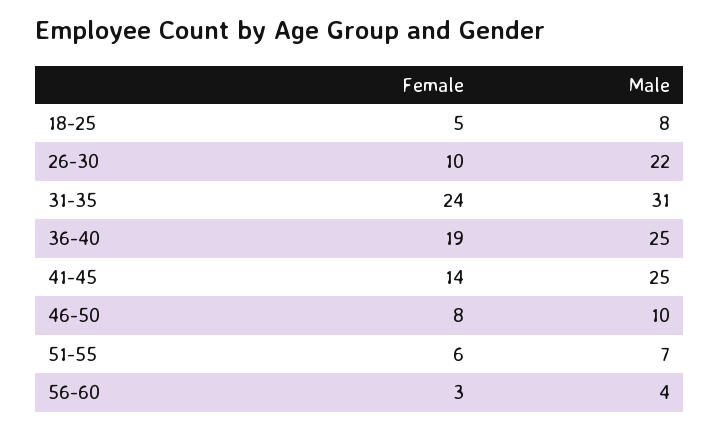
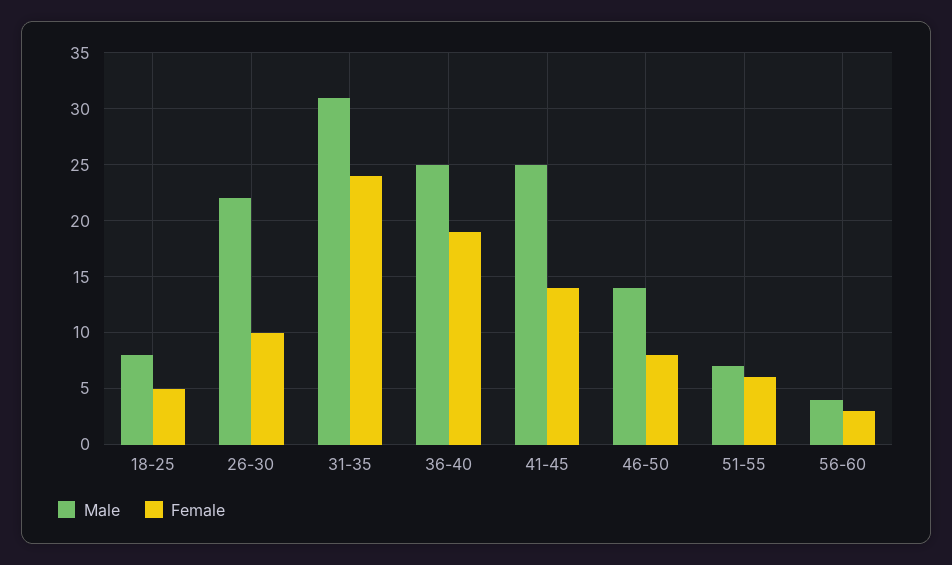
  {
    "Female": {
      "18-25": 5,
      "26-30": 10,
      "31-35": 24,
      "36-40": 19,
      "41-45": 14,
      "46-50": 8,
      "51-55": 6,
      "56-60": 3
    },
    "Male": {
      "18-25": 8,
      "26-30": 22,
      "31-35": 31,
      "36-40": 25,
      "41-45": 25,
-     "46-50": 10,
+     "46-50": 14,
      "51-55": 7,
      "56-60": 4
    }
  }

